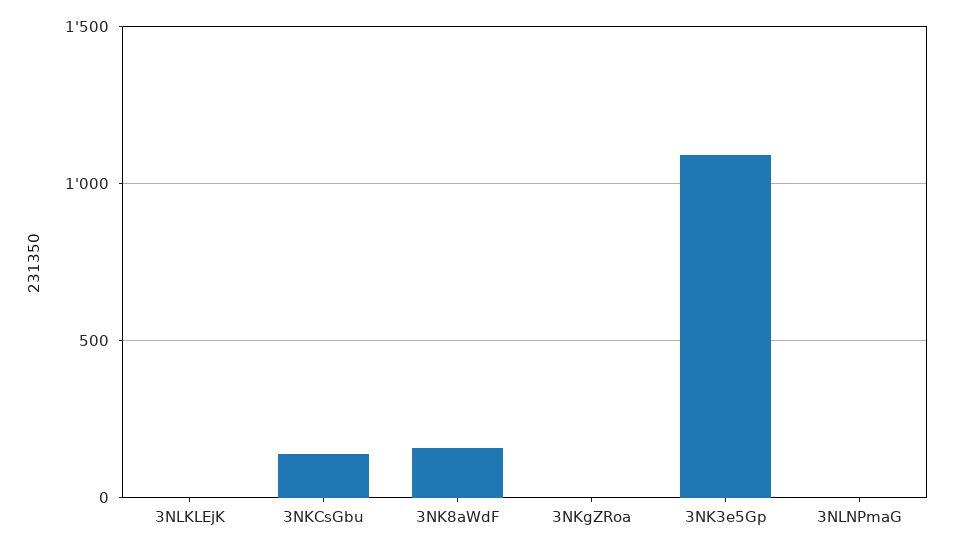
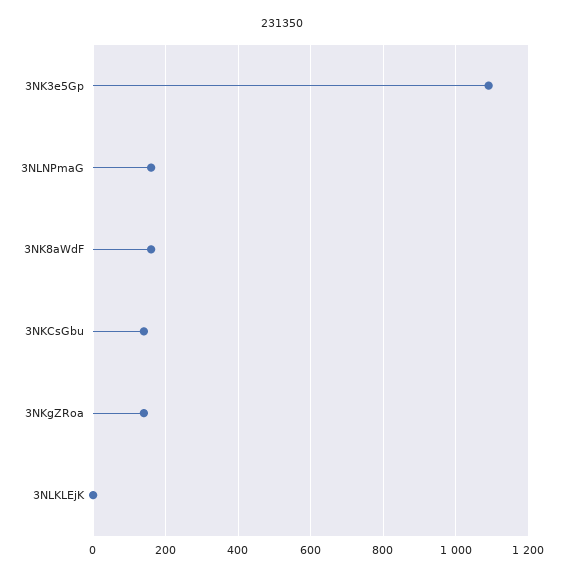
  {
    "3NLKLEjK": 0,
    "3NKCsGbu": 140,
    "3NK8aWdF": 160,
-   "3NKgZRoa": 0,
+   "3NKgZRoa": 140,
    "3NK3e5Gp": 1100,
-   "3NLNPmaG": 0
+   "3NLNPmaG": 160
  }

